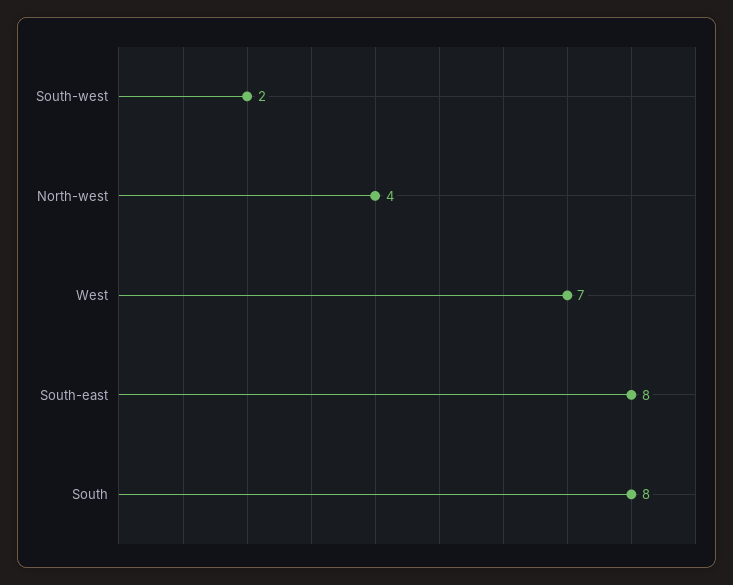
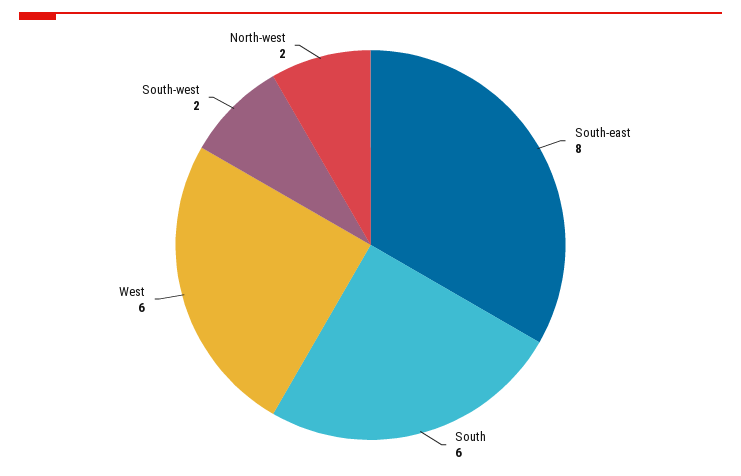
  {
    "South-west": 2,
-   "North-west": 4,
+   "North-west": 2,
-   "West": 7,
+   "West": 6,
    "South-east": 8,
-   "South": 8
+   "South": 6
  }

